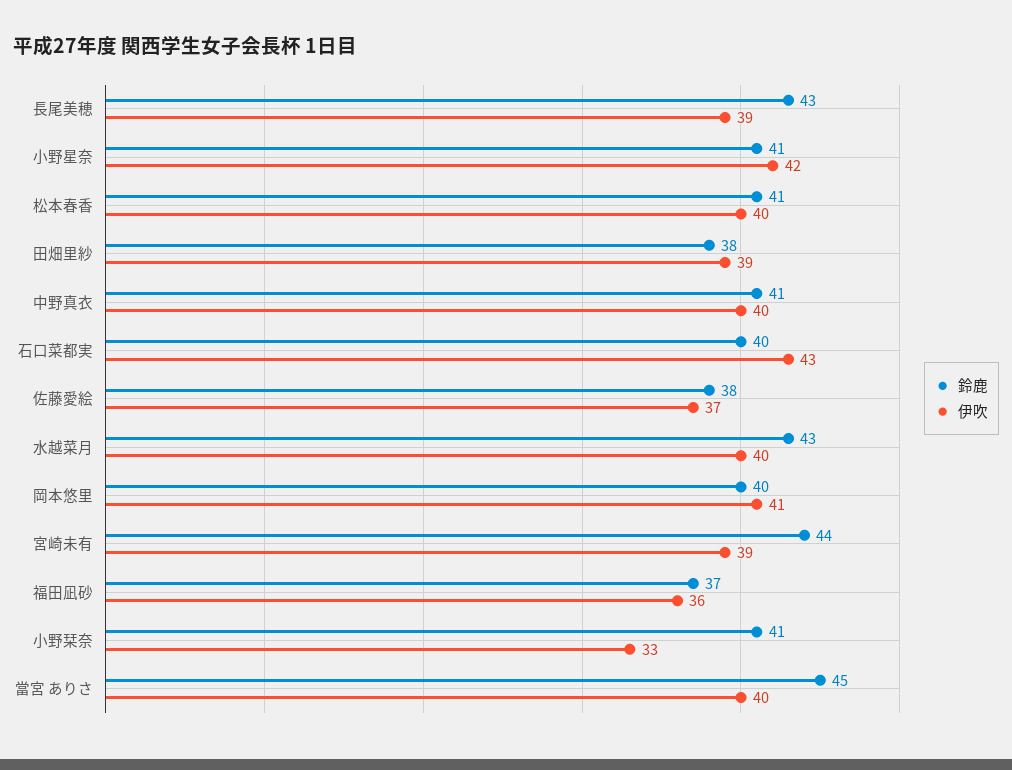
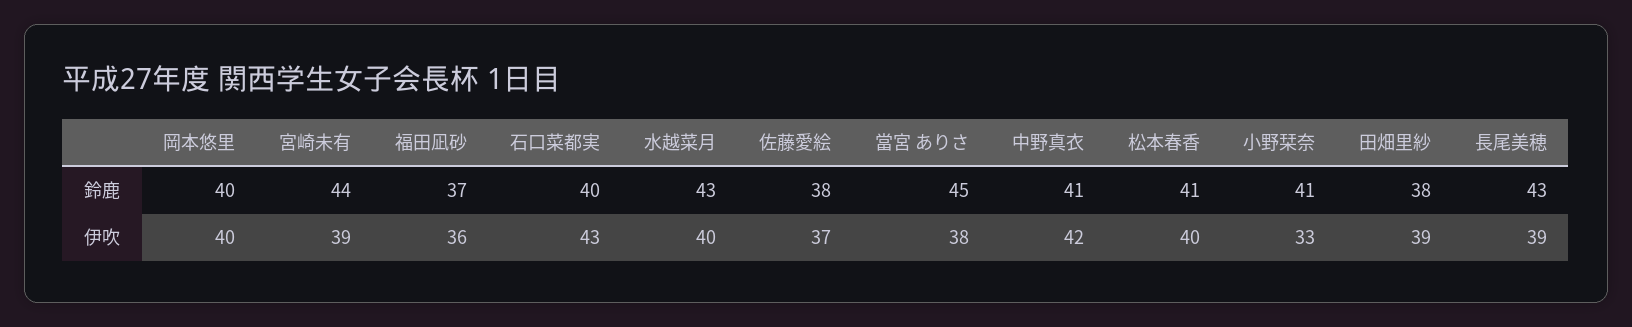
  {
    "鈴鹿": {
      "長尾美穂": 43,
-     "小野星奈": 41,
      "松本春香": 41,
      "田畑里紗": 38,
      "中野真衣": 41,
      "石口菜都実": 40,
      "佐藤愛絵": 38,
      "水越菜月": 43,
      "岡本悠里": 40,
      "宮崎未有": 44,
      "福田凪砂": 37,
      "小野栞奈": 41,
      "當宮 ありさ": 45
    },
    "伊吹": {
      "長尾美穂": 39,
-     "小野星奈": 42,
      "松本春香": 40,
      "田畑里紗": 39,
-     "中野真衣": 40,
+     "中野真衣": 42,
      "石口菜都実": 43,
      "佐藤愛絵": 37,
      "水越菜月": 40,
-     "岡本悠里": 41,
+     "岡本悠里": 40,
      "宮崎未有": 39,
      "福田凪砂": 36,
      "小野栞奈": 33,
-     "當宮 ありさ": 40
+     "當宮 ありさ": 38
    }
  }

